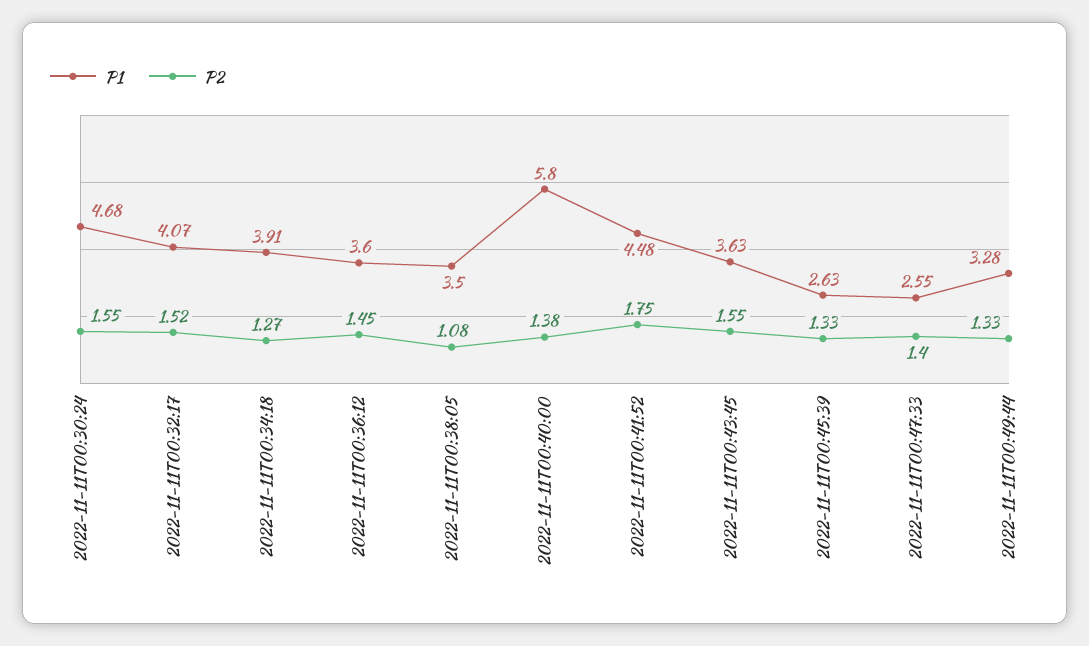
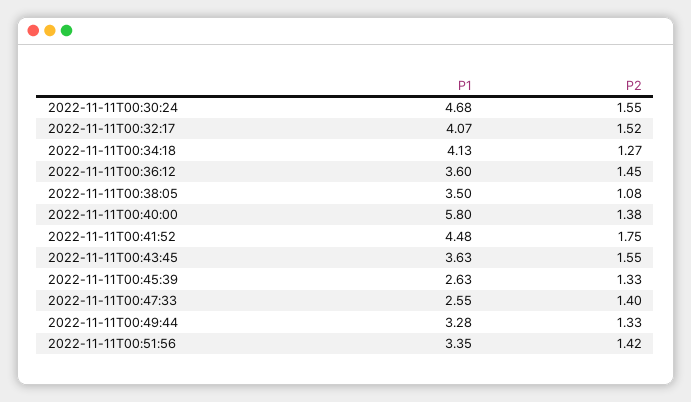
  {
    "P1": {
      "2022-11-11T00:30:24": 4.68,
      "2022-11-11T00:32:17": 4.07,
-     "2022-11-11T00:34:18": 3.91,
+     "2022-11-11T00:34:18": 4.13,
      "2022-11-11T00:36:12": 3.6,
      "2022-11-11T00:38:05": 3.5,
      "2022-11-11T00:40:00": 5.8,
      "2022-11-11T00:41:52": 4.48,
      "2022-11-11T00:43:45": 3.63,
      "2022-11-11T00:45:39": 2.63,
      "2022-11-11T00:47:33": 2.55,
-     "2022-11-11T00:49:44": 3.28
+     "2022-11-11T00:49:44": 3.28,
+     "2022-11-11T00:51:56": 3.35
    },
    "P2": {
      "2022-11-11T00:30:24": 1.55,
      "2022-11-11T00:32:17": 1.52,
      "2022-11-11T00:34:18": 1.27,
      "2022-11-11T00:36:12": 1.45,
      "2022-11-11T00:38:05": 1.08,
      "2022-11-11T00:40:00": 1.38,
      "2022-11-11T00:41:52": 1.75,
      "2022-11-11T00:43:45": 1.55,
      "2022-11-11T00:45:39": 1.33,
      "2022-11-11T00:47:33": 1.4,
-     "2022-11-11T00:49:44": 1.33
+     "2022-11-11T00:49:44": 1.33,
+     "2022-11-11T00:51:56": 1.42
    }
  }

